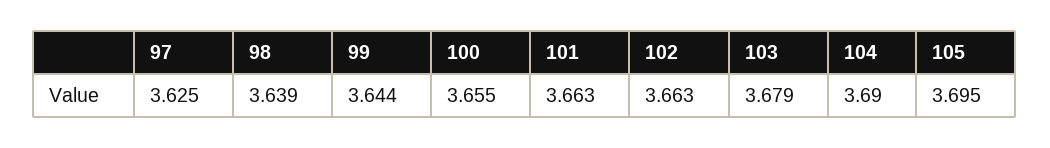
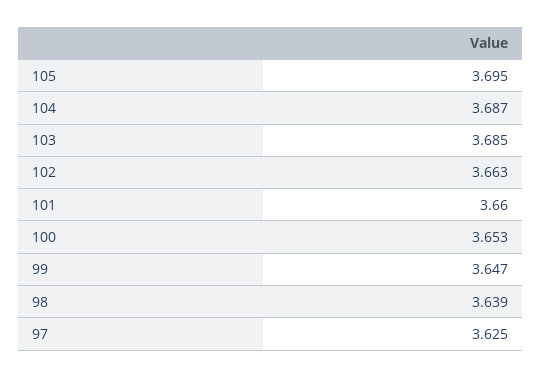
  {
    "97": 3.625,
    "98": 3.639,
-   "99": 3.644,
+   "99": 3.647,
-   "100": 3.655,
+   "100": 3.653,
-   "101": 3.663,
+   "101": 3.66,
    "102": 3.663,
-   "103": 3.679,
+   "103": 3.685,
-   "104": 3.69,
+   "104": 3.687,
    "105": 3.695
  }

